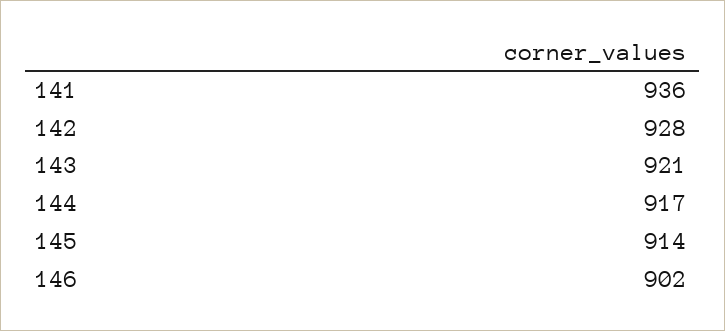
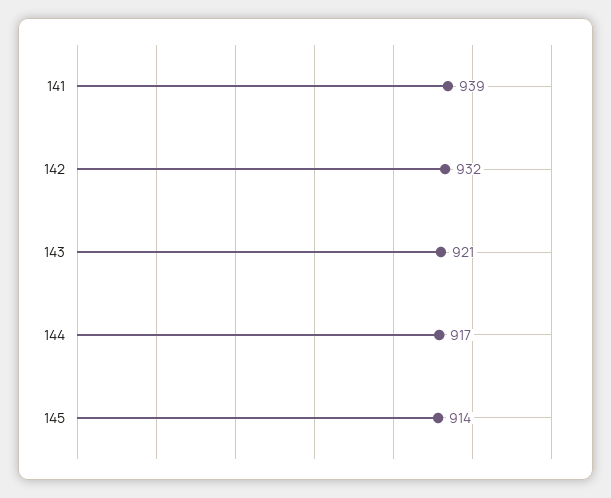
  {
-   "141": 936,
+   "141": 939,
-   "142": 928,
+   "142": 932,
    "143": 921,
    "144": 917,
-   "145": 914,
+   "145": 914
-   "146": 902
  }

